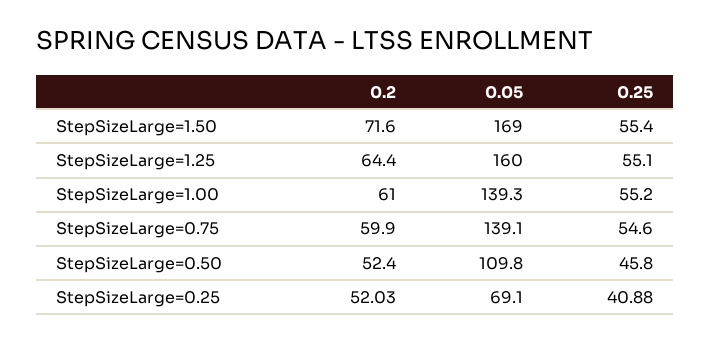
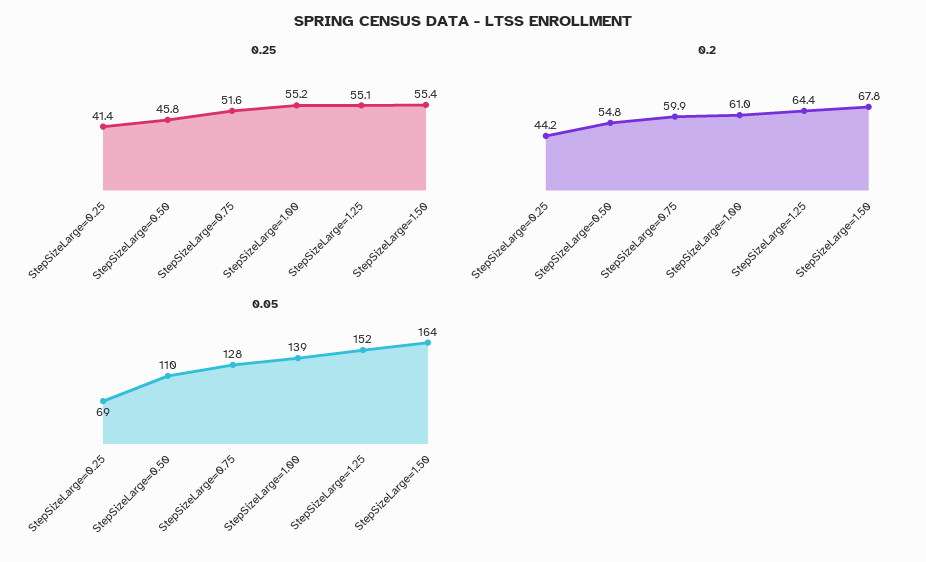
  {
    "0.2": {
-     "StepSizeLarge=1.50": 71.6,
+     "StepSizeLarge=1.50": 67.8,
      "StepSizeLarge=1.25": 64.4,
      "StepSizeLarge=1.00": 61,
      "StepSizeLarge=0.75": 59.9,
-     "StepSizeLarge=0.50": 52.4,
+     "StepSizeLarge=0.50": 54.8,
-     "StepSizeLarge=0.25": 52.03
+     "StepSizeLarge=0.25": 44.2
    },
    "0.05": {
-     "StepSizeLarge=1.50": 169,
+     "StepSizeLarge=1.50": 164,
-     "StepSizeLarge=1.25": 160,
+     "StepSizeLarge=1.25": 152,
      "StepSizeLarge=1.00": 139.3,
-     "StepSizeLarge=0.75": 139.1,
+     "StepSizeLarge=0.75": 128,
      "StepSizeLarge=0.50": 109.8,
      "StepSizeLarge=0.25": 69.1
    },
    "0.25": {
      "StepSizeLarge=1.50": 55.4,
      "StepSizeLarge=1.25": 55.1,
      "StepSizeLarge=1.00": 55.2,
-     "StepSizeLarge=0.75": 54.6,
+     "StepSizeLarge=0.75": 51.6,
      "StepSizeLarge=0.50": 45.8,
-     "StepSizeLarge=0.25": 40.88
+     "StepSizeLarge=0.25": 41.4
    }
  }

